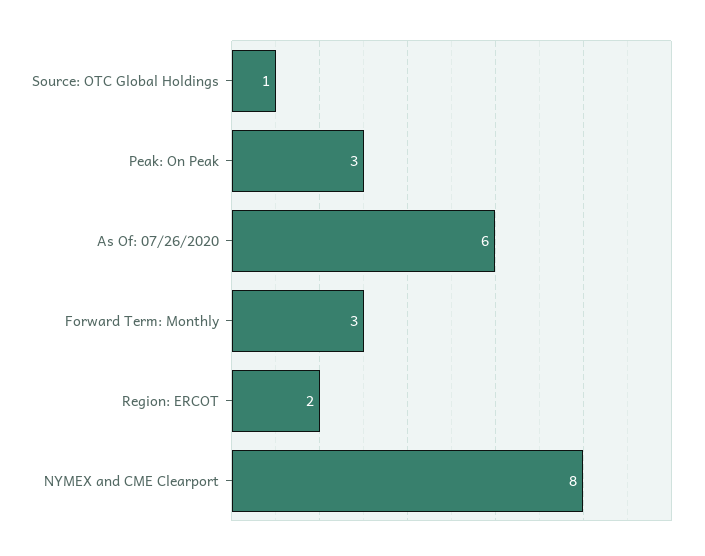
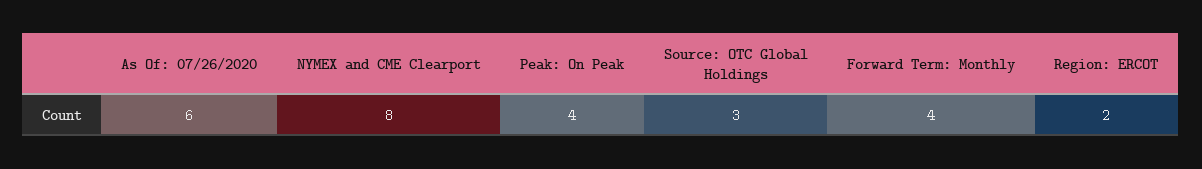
  {
-   "Source: OTC Global Holdings": 1,
+   "Source: OTC Global Holdings": 3,
-   "Peak: On Peak": 3,
+   "Peak: On Peak": 4,
    "As Of: 07/26/2020": 6,
-   "Forward Term: Monthly": 3,
+   "Forward Term: Monthly": 4,
    "Region: ERCOT": 2,
    "NYMEX and CME Clearport": 8
  }

